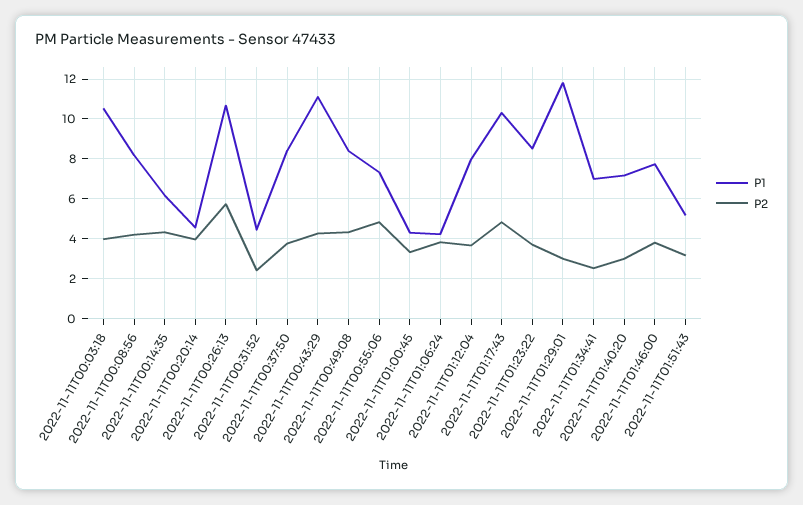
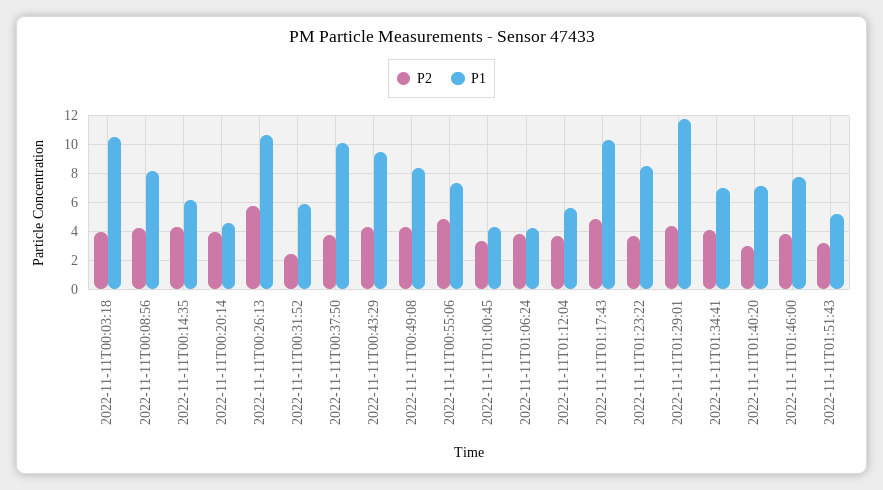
  {
    "P1": {
      "2022-11-11T00:03:18": 10.5,
      "2022-11-11T00:08:56": 8,
      "2022-11-11T00:14:35": 6,
      "2022-11-11T00:20:14": 4.5,
      "2022-11-11T00:26:13": 10.5,
-     "2022-11-11T00:31:52": 4.5,
+     "2022-11-11T00:31:52": 6,
-     "2022-11-11T00:37:50": 8.5,
+     "2022-11-11T00:37:50": 10,
-     "2022-11-11T00:43:29": 11,
+     "2022-11-11T00:43:29": 9.5,
      "2022-11-11T00:49:08": 8.5,
      "2022-11-11T00:55:06": 7.5,
      "2022-11-11T01:00:45": 4.5,
      "2022-11-11T01:06:24": 4,
-     "2022-11-11T01:12:04": 8,
+     "2022-11-11T01:12:04": 5.5,
      "2022-11-11T01:17:43": 10.5,
      "2022-11-11T01:23:22": 8.5,
      "2022-11-11T01:29:01": 12,
      "2022-11-11T01:34:41": 7,
      "2022-11-11T01:40:20": 7,
      "2022-11-11T01:46:00": 7.5,
      "2022-11-11T01:51:43": 5
    },
    "P2": {
      "2022-11-11T00:03:18": 4,
      "2022-11-11T00:08:56": 4,
      "2022-11-11T00:14:35": 4.5,
      "2022-11-11T00:20:14": 4,
      "2022-11-11T00:26:13": 5.5,
      "2022-11-11T00:31:52": 2.5,
      "2022-11-11T00:37:50": 4,
      "2022-11-11T00:43:29": 4.5,
      "2022-11-11T00:49:08": 4.5,
      "2022-11-11T00:55:06": 5,
      "2022-11-11T01:00:45": 3.5,
      "2022-11-11T01:06:24": 4,
      "2022-11-11T01:12:04": 3.5,
      "2022-11-11T01:17:43": 5,
      "2022-11-11T01:23:22": 3.5,
-     "2022-11-11T01:29:01": 3,
+     "2022-11-11T01:29:01": 4.5,
-     "2022-11-11T01:34:41": 2.5,
+     "2022-11-11T01:34:41": 4,
      "2022-11-11T01:40:20": 3,
      "2022-11-11T01:46:00": 4,
      "2022-11-11T01:51:43": 3
    }
  }

